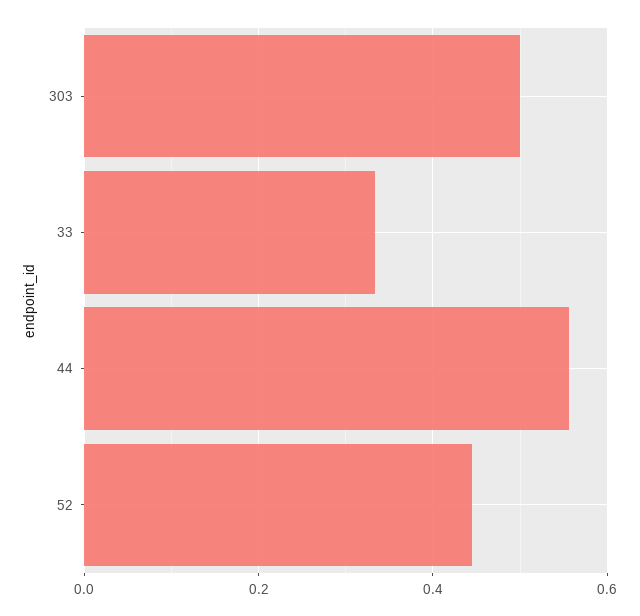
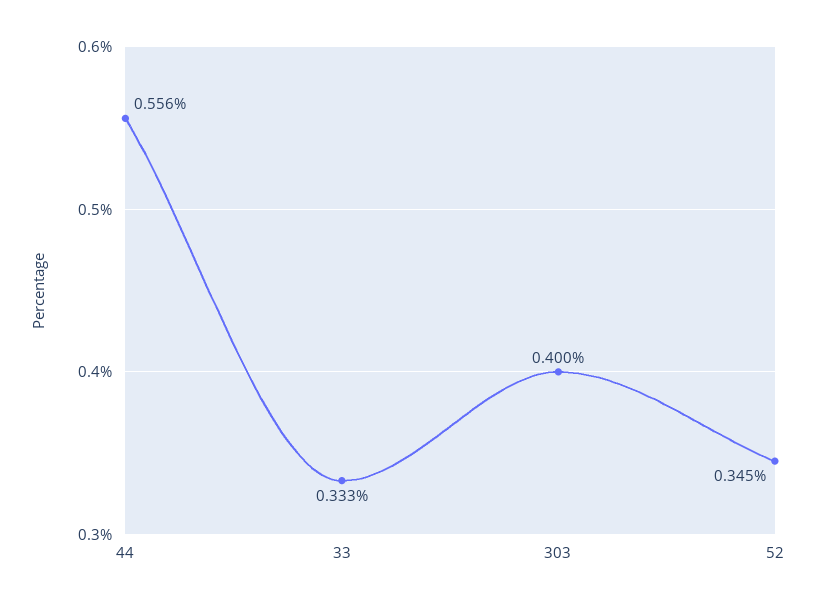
  {
-   "303": 0.5,
+   "303": 0.4,
    "33": 0.333,
    "44": 0.556,
-   "52": 0.44
+   "52": 0.345
  }

